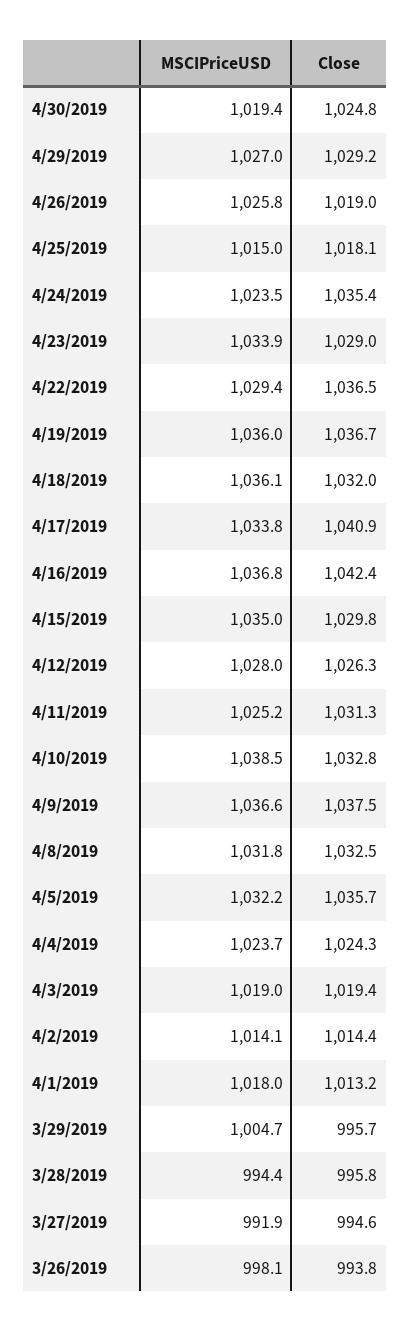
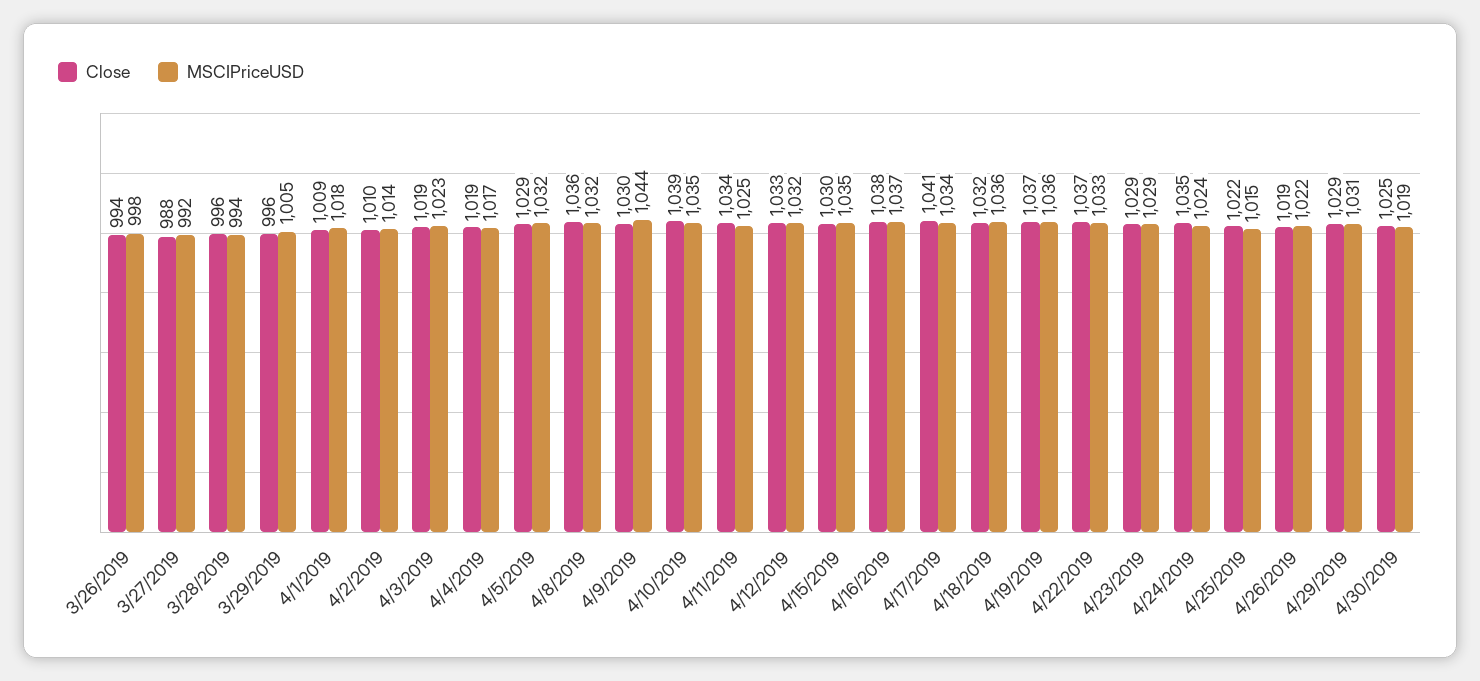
  {
    "MSCIPriceUSD": {
      "4/30/2019": 1019.4,
-     "4/29/2019": 1027,
+     "4/29/2019": 1031,
-     "4/26/2019": 1025.8,
+     "4/26/2019": 1022,
      "4/25/2019": 1015,
      "4/24/2019": 1023.5,
-     "4/23/2019": 1033.9,
+     "4/23/2019": 1029,
-     "4/22/2019": 1029.4,
+     "4/22/2019": 1033,
      "4/19/2019": 1036,
      "4/18/2019": 1036.1,
      "4/17/2019": 1033.8,
      "4/16/2019": 1036.8,
      "4/15/2019": 1035,
-     "4/12/2019": 1028,
+     "4/12/2019": 1032,
      "4/11/2019": 1025.2,
-     "4/10/2019": 1038.5,
+     "4/10/2019": 1035,
-     "4/9/2019": 1036.6,
+     "4/9/2019": 1044,
      "4/8/2019": 1031.8,
      "4/5/2019": 1032.2,
-     "4/4/2019": 1023.7,
+     "4/4/2019": 1017,
-     "4/3/2019": 1019,
+     "4/3/2019": 1023,
      "4/2/2019": 1014.1,
      "4/1/2019": 1018,
      "3/29/2019": 1004.7,
      "3/28/2019": 994.4,
      "3/27/2019": 991.9,
      "3/26/2019": 998.1
    },
    "Close": {
      "4/30/2019": 1024.8,
      "4/29/2019": 1029.2,
      "4/26/2019": 1019,
-     "4/25/2019": 1018.1,
+     "4/25/2019": 1022,
      "4/24/2019": 1035.4,
      "4/23/2019": 1029,
      "4/22/2019": 1036.5,
      "4/19/2019": 1036.7,
      "4/18/2019": 1032,
      "4/17/2019": 1040.9,
-     "4/16/2019": 1042.4,
+     "4/16/2019": 1038,
      "4/15/2019": 1029.8,
-     "4/12/2019": 1026.3,
+     "4/12/2019": 1033,
-     "4/11/2019": 1031.3,
+     "4/11/2019": 1034,
-     "4/10/2019": 1032.8,
+     "4/10/2019": 1039,
-     "4/9/2019": 1037.5,
+     "4/9/2019": 1030,
-     "4/8/2019": 1032.5,
+     "4/8/2019": 1036,
-     "4/5/2019": 1035.7,
+     "4/5/2019": 1029,
-     "4/4/2019": 1024.3,
+     "4/4/2019": 1019,
      "4/3/2019": 1019.4,
-     "4/2/2019": 1014.4,
+     "4/2/2019": 1010,
-     "4/1/2019": 1013.2,
+     "4/1/2019": 1009,
      "3/29/2019": 995.7,
      "3/28/2019": 995.8,
-     "3/27/2019": 994.6,
+     "3/27/2019": 988,
      "3/26/2019": 993.8
    }
  }

